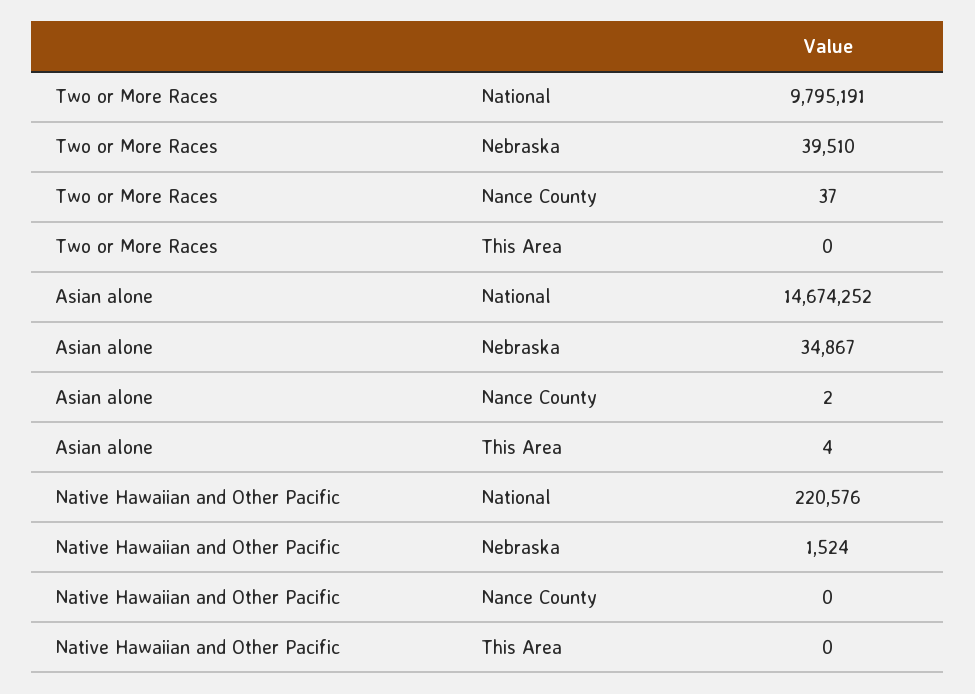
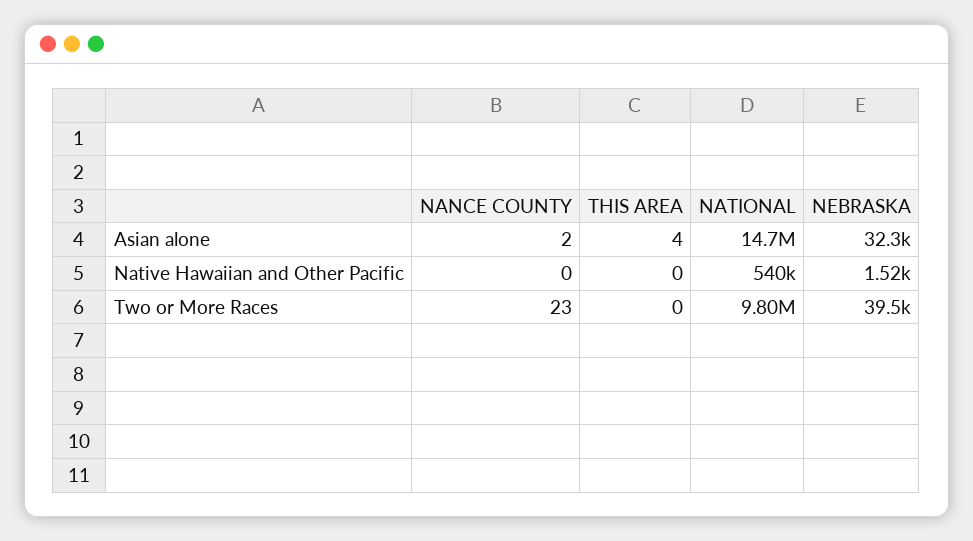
  {
    "Two or More Races": {
      "National": 9795191,
      "Nebraska": 39510,
-     "Nance County": 37,
+     "Nance County": 23,
      "This Area": 0
    },
    "Asian alone": {
      "National": 14674252,
-     "Nebraska": 34867,
+     "Nebraska": 32300,
      "Nance County": 2,
      "This Area": 4
    },
    "Native Hawaiian and Other Pacific": {
-     "National": 220576,
+     "National": 540000,
      "Nebraska": 1524,
      "Nance County": 0,
      "This Area": 0
    }
  }

